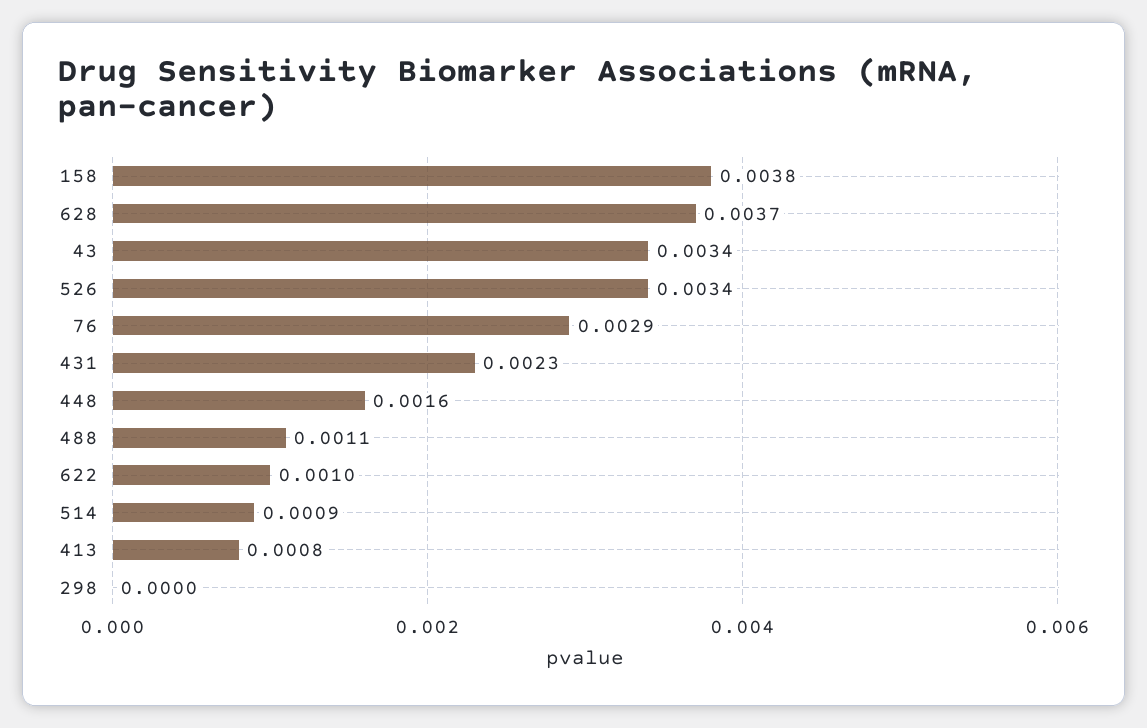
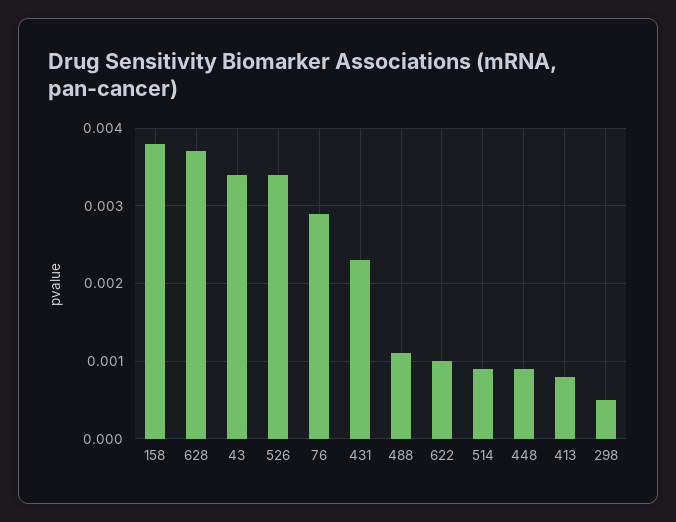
  {
    "158": 0.0038,
    "628": 0.0037,
    "43": 0.0034,
    "526": 0.0034,
    "76": 0.0029,
    "431": 0.0023,
-   "448": 0.0016,
+   "448": 0.0009,
    "488": 0.0011,
    "622": 0.001,
    "514": 0.0009,
    "413": 0.0008,
-   "298": 0
+   "298": 0.0005
  }

